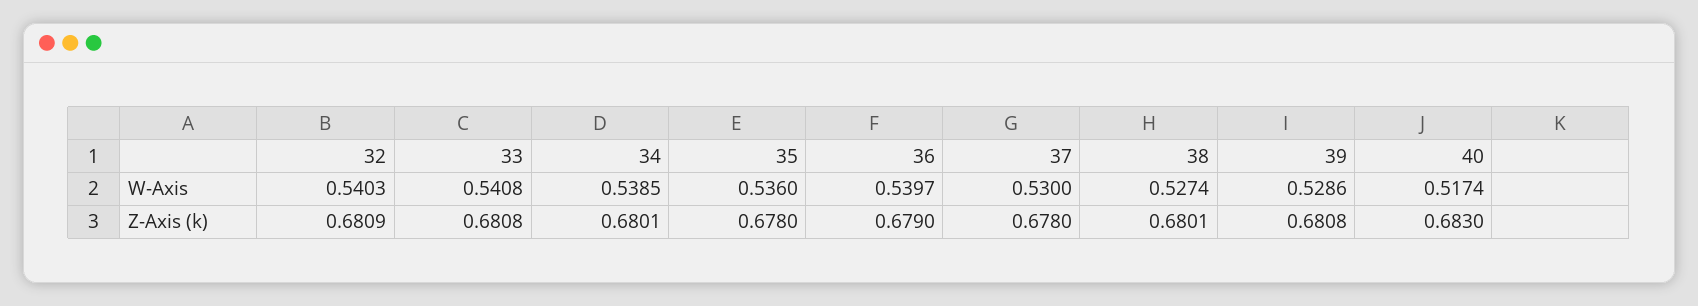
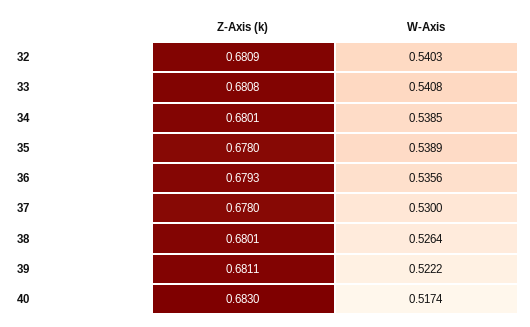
  {
    "32": {
      "W-Axis": 0.5403,
      "Z-Axis (k)": 0.6809
    },
    "33": {
      "W-Axis": 0.5408,
      "Z-Axis (k)": 0.6808
    },
    "34": {
      "W-Axis": 0.5385,
      "Z-Axis (k)": 0.6801
    },
    "35": {
-     "W-Axis": 0.536,
+     "W-Axis": 0.5389,
      "Z-Axis (k)": 0.678
    },
    "36": {
-     "W-Axis": 0.5397,
+     "W-Axis": 0.5356,
-     "Z-Axis (k)": 0.679
+     "Z-Axis (k)": 0.6793
    },
    "37": {
      "W-Axis": 0.53,
      "Z-Axis (k)": 0.678
    },
    "38": {
-     "W-Axis": 0.5274,
+     "W-Axis": 0.5264,
      "Z-Axis (k)": 0.6801
    },
    "39": {
-     "W-Axis": 0.5286,
+     "W-Axis": 0.5222,
-     "Z-Axis (k)": 0.6808
+     "Z-Axis (k)": 0.6811
    },
    "40": {
      "W-Axis": 0.5174,
      "Z-Axis (k)": 0.683
    }
  }

